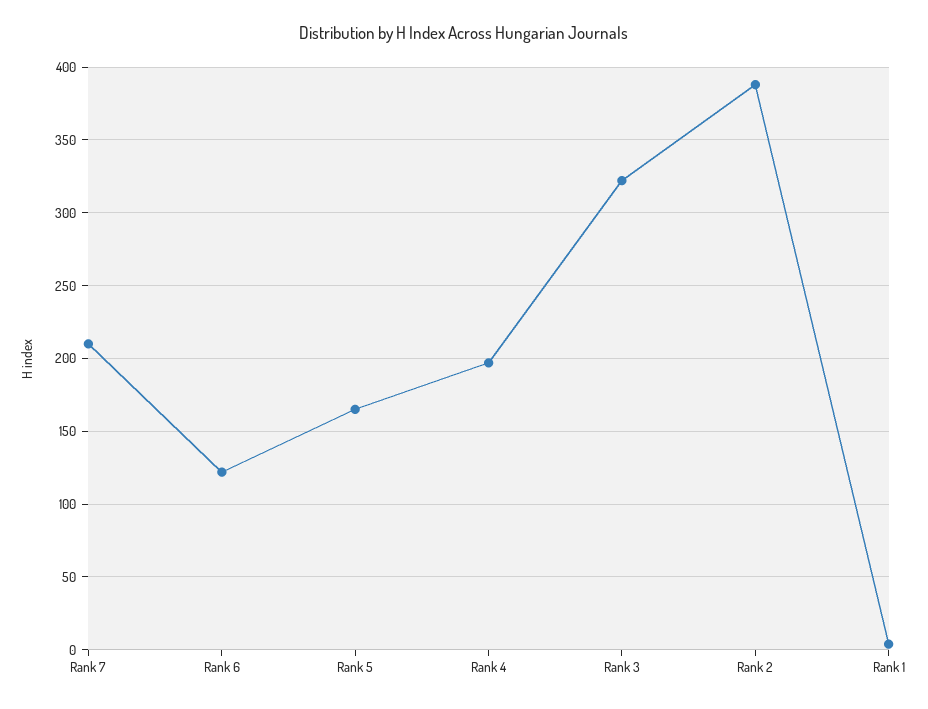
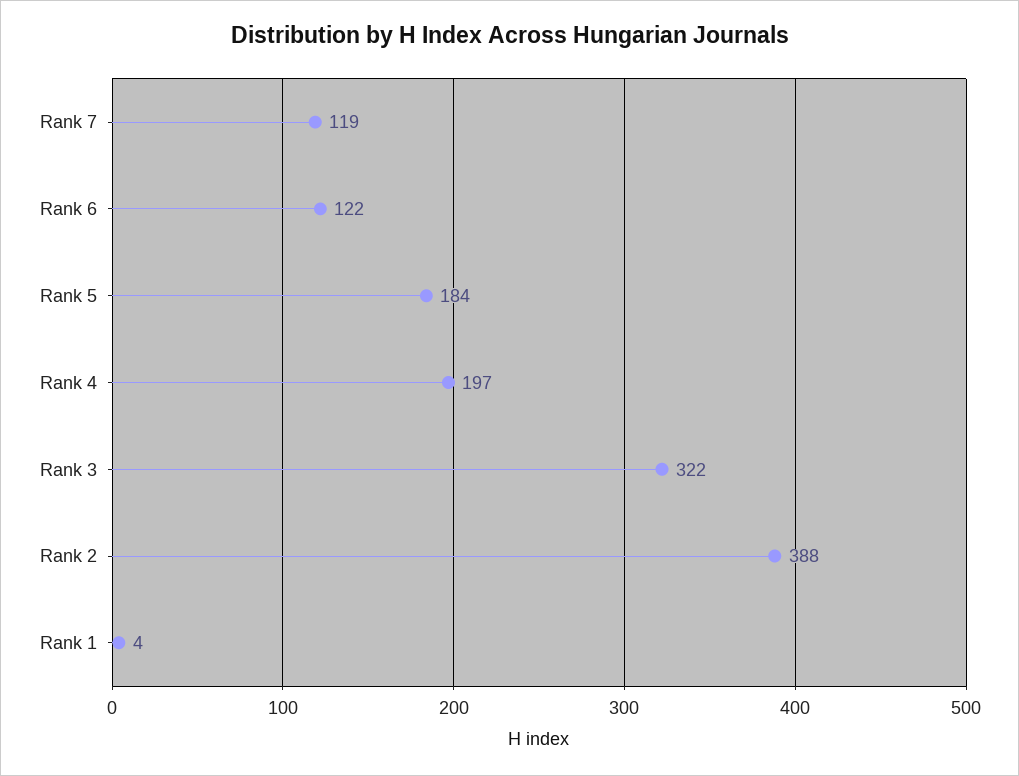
  {
-   "Rank 7": 210,
+   "Rank 7": 119,
    "Rank 6": 122,
-   "Rank 5": 165,
+   "Rank 5": 184,
    "Rank 4": 197,
    "Rank 3": 322,
    "Rank 2": 388,
    "Rank 1": 4
  }

